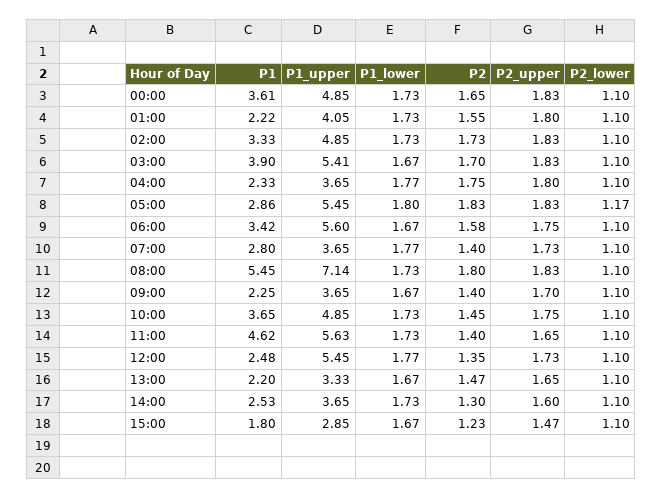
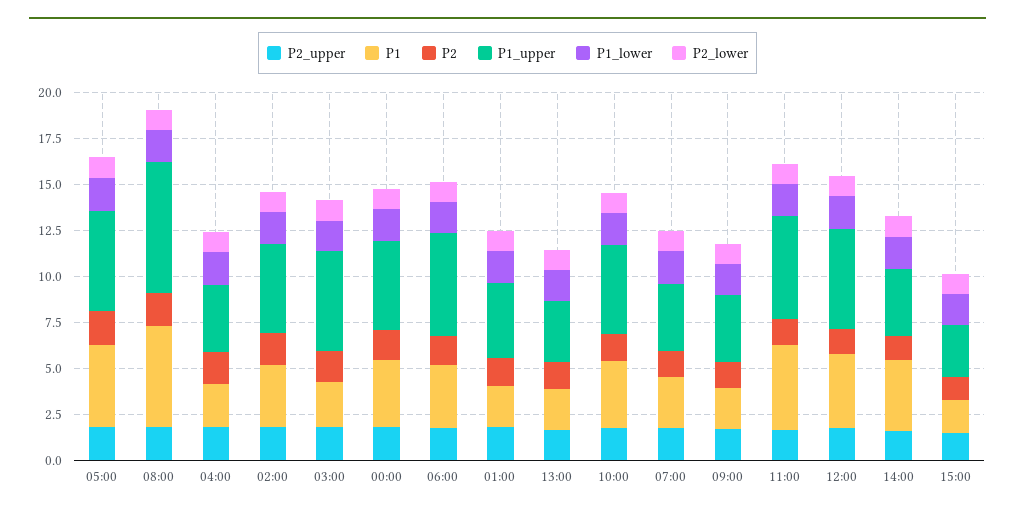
  {
    "P1": {
      "00:00": 3.61,
      "01:00": 2.22,
      "02:00": 3.33,
-     "03:00": 3.9,
+     "03:00": 2.5,
      "04:00": 2.33,
-     "05:00": 2.86,
+     "05:00": 4.5,
      "06:00": 3.42,
      "07:00": 2.8,
      "08:00": 5.45,
      "09:00": 2.25,
      "10:00": 3.65,
      "11:00": 4.62,
-     "12:00": 2.48,
+     "12:00": 4,
      "13:00": 2.2,
-     "14:00": 2.53,
+     "14:00": 4,
      "15:00": 1.8
    },
    "P1_upper": {
      "00:00": 4.85,
      "01:00": 4.05,
      "02:00": 4.85,
      "03:00": 5.41,
      "04:00": 3.65,
      "05:00": 5.45,
      "06:00": 5.6,
      "07:00": 3.65,
      "08:00": 7.14,
      "09:00": 3.65,
      "10:00": 4.85,
      "11:00": 5.63,
      "12:00": 5.45,
      "13:00": 3.33,
      "14:00": 3.65,
      "15:00": 2.85
    },
    "P1_lower": {
      "00:00": 1.73,
      "01:00": 1.73,
      "02:00": 1.73,
      "03:00": 1.67,
      "04:00": 1.77,
      "05:00": 1.8,
      "06:00": 1.67,
      "07:00": 1.77,
      "08:00": 1.73,
      "09:00": 1.67,
      "10:00": 1.73,
      "11:00": 1.73,
      "12:00": 1.77,
      "13:00": 1.67,
      "14:00": 1.73,
      "15:00": 1.67
    },
    "P2": {
      "00:00": 1.65,
      "01:00": 1.55,
      "02:00": 1.73,
      "03:00": 1.7,
      "04:00": 1.75,
      "05:00": 1.83,
      "06:00": 1.58,
      "07:00": 1.4,
      "08:00": 1.8,
      "09:00": 1.4,
      "10:00": 1.45,
      "11:00": 1.4,
      "12:00": 1.35,
      "13:00": 1.47,
      "14:00": 1.3,
      "15:00": 1.23
    },
    "P2_upper": {
      "00:00": 1.83,
      "01:00": 1.8,
      "02:00": 1.83,
      "03:00": 1.83,
      "04:00": 1.8,
      "05:00": 1.83,
      "06:00": 1.75,
      "07:00": 1.73,
      "08:00": 1.83,
      "09:00": 1.7,
      "10:00": 1.75,
      "11:00": 1.65,
      "12:00": 1.73,
      "13:00": 1.65,
      "14:00": 1.6,
      "15:00": 1.47
    },
    "P2_lower": {
      "00:00": 1.1,
      "01:00": 1.1,
      "02:00": 1.1,
      "03:00": 1.1,
      "04:00": 1.1,
      "05:00": 1.17,
      "06:00": 1.1,
      "07:00": 1.1,
      "08:00": 1.1,
      "09:00": 1.1,
      "10:00": 1.1,
      "11:00": 1.1,
      "12:00": 1.1,
      "13:00": 1.1,
      "14:00": 1.1,
      "15:00": 1.1
    }
  }

